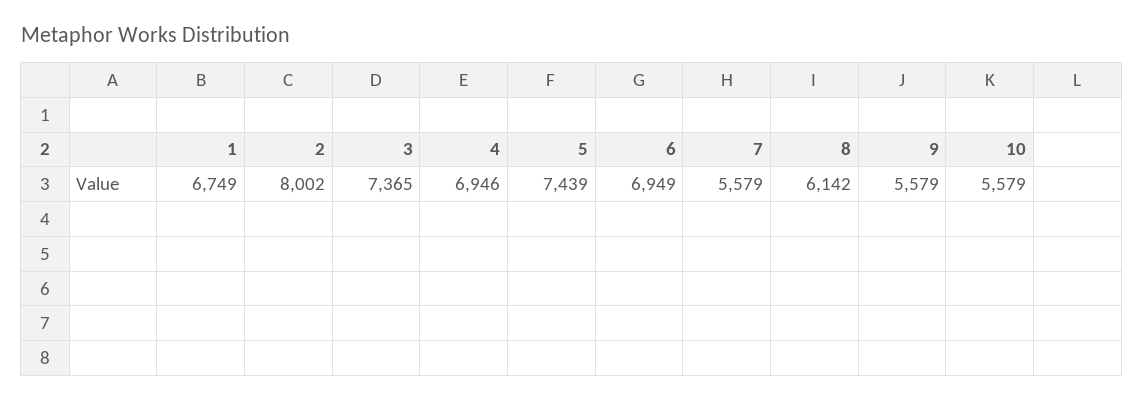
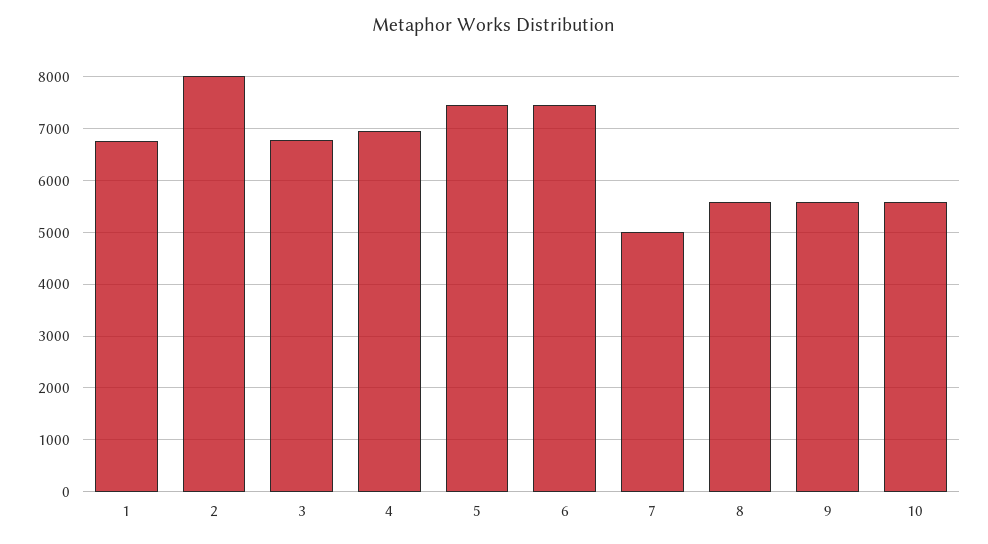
  {
    "1": 6749,
    "2": 8002,
-   "3": 7365,
+   "3": 6800,
    "4": 6946,
    "5": 7439,
-   "6": 6949,
+   "6": 7400,
-   "7": 5579,
+   "7": 5000,
-   "8": 6142,
+   "8": 5600,
    "9": 5579,
    "10": 5579
  }

